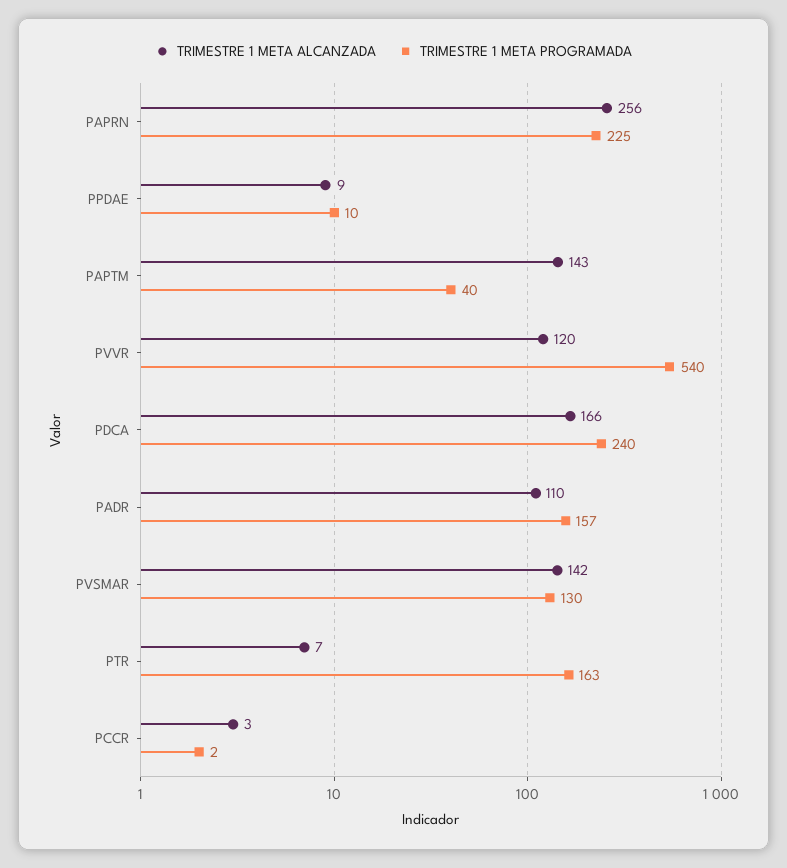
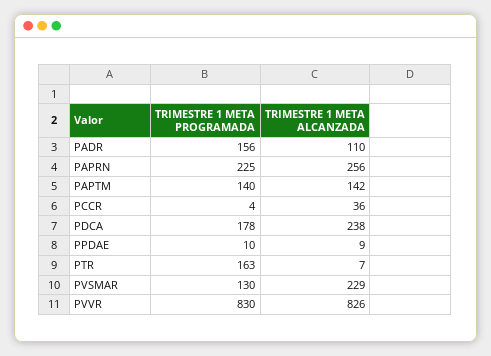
  {
    "TRIMESTRE 1 META ALCANZADA": {
      "PAPRN": 256,
      "PPDAE": 9,
-     "PAPTM": 143,
+     "PAPTM": 142,
-     "PVVR": 120,
+     "PVVR": 826,
-     "PDCA": 166,
+     "PDCA": 238,
      "PADR": 110,
-     "PVSMAR": 142,
+     "PVSMAR": 229,
      "PTR": 7,
-     "PCCR": 3
+     "PCCR": 36
    },
    "TRIMESTRE 1 META PROGRAMADA": {
      "PAPRN": 225,
      "PPDAE": 10,
-     "PAPTM": 40,
+     "PAPTM": 140,
-     "PVVR": 540,
+     "PVVR": 830,
-     "PDCA": 240,
+     "PDCA": 178,
-     "PADR": 157,
+     "PADR": 156,
      "PVSMAR": 130,
      "PTR": 163,
-     "PCCR": 2
+     "PCCR": 4
    }
  }

